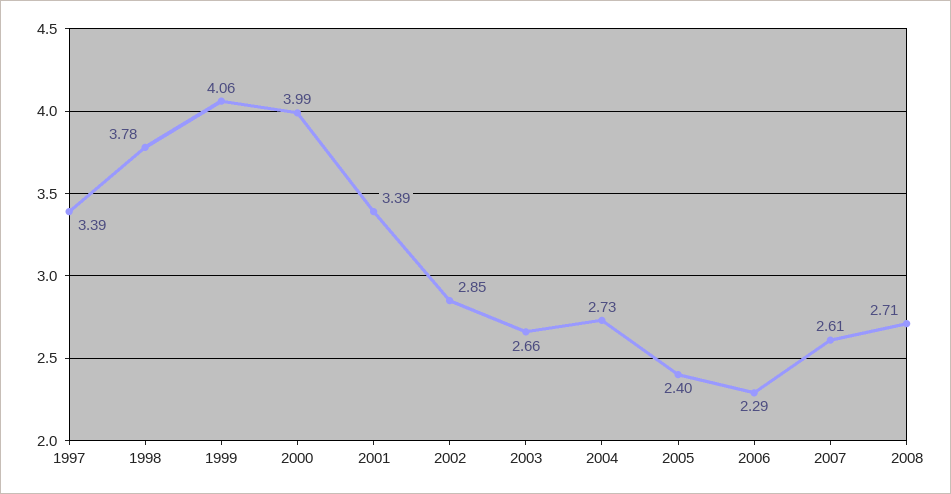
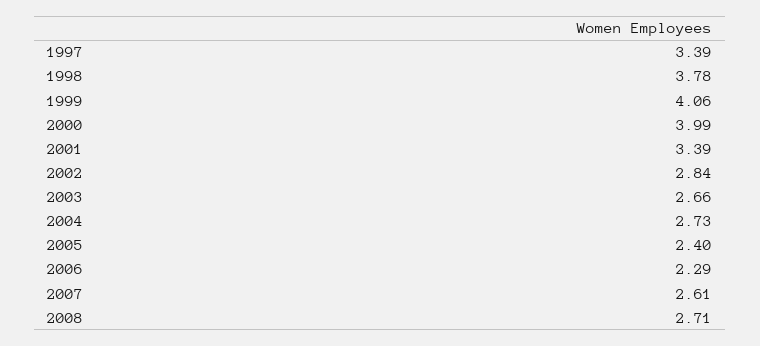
  {
    "1997": 3.39,
    "1998": 3.78,
    "1999": 4.06,
    "2000": 3.99,
    "2001": 3.39,
-   "2002": 2.85,
+   "2002": 2.84,
    "2003": 2.66,
    "2004": 2.73,
    "2005": 2.4,
    "2006": 2.29,
    "2007": 2.61,
    "2008": 2.71
  }

